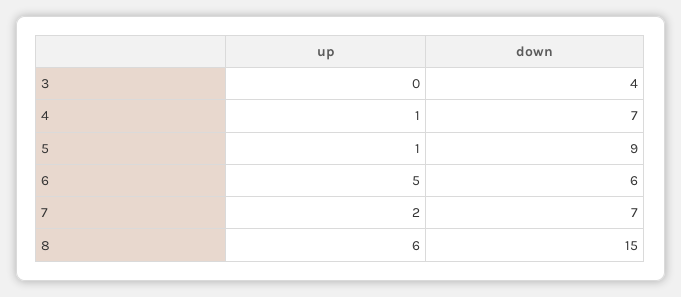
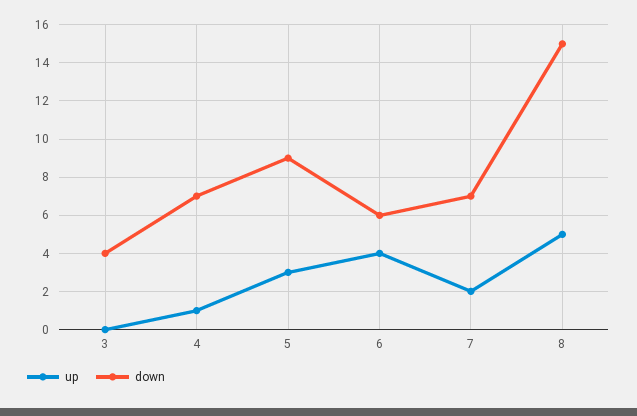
  {
    "up": {
      "3": 0,
      "4": 1,
-     "5": 1,
+     "5": 3,
-     "6": 5,
+     "6": 4,
      "7": 2,
-     "8": 6
+     "8": 5
    },
    "down": {
      "3": 4,
      "4": 7,
      "5": 9,
      "6": 6,
      "7": 7,
      "8": 15
    }
  }

